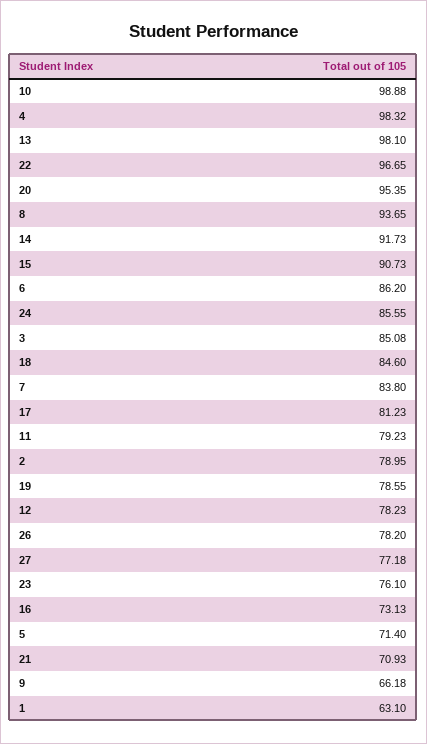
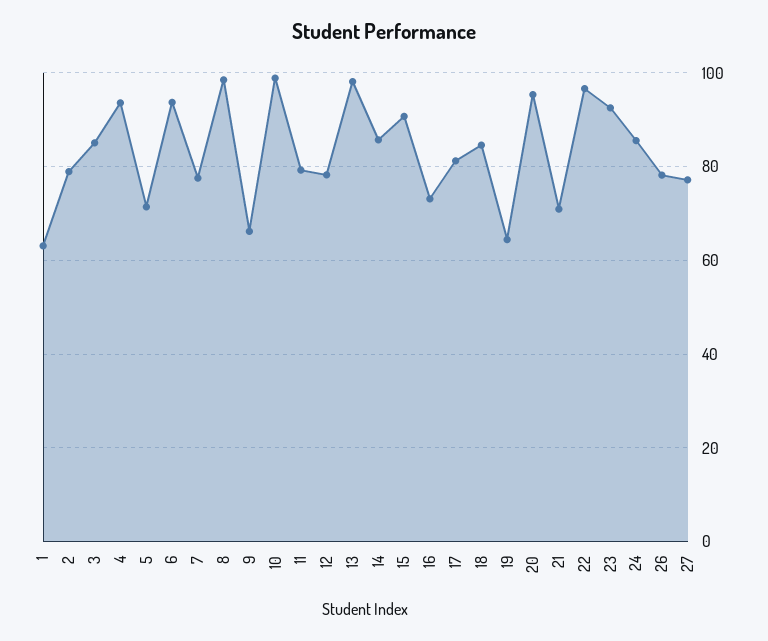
  {
    "10": 98.88,
-   "4": 98.32,
+   "4": 94,
    "13": 98.1,
    "22": 96.65,
    "20": 95.35,
-   "8": 93.65,
+   "8": 98,
-   "14": 91.73,
+   "14": 86,
    "15": 90.73,
-   "6": 86.2,
+   "6": 94,
    "24": 85.55,
    "3": 85.08,
    "18": 84.6,
-   "7": 83.8,
+   "7": 78,
    "17": 81.23,
    "11": 79.23,
    "2": 78.95,
-   "19": 78.55,
+   "19": 64,
    "12": 78.23,
    "26": 78.2,
    "27": 77.18,
-   "23": 76.1,
+   "23": 92,
    "16": 73.13,
    "5": 71.4,
    "21": 70.93,
    "9": 66.18,
    "1": 63.1
  }

